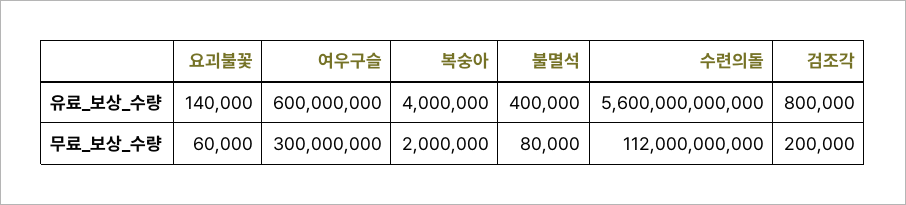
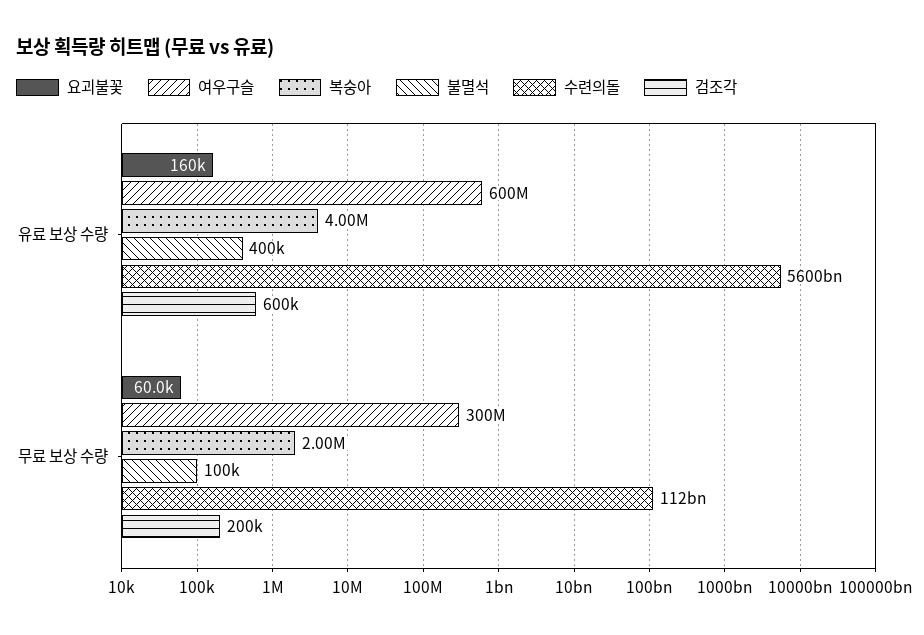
  {
    "요괴불꽃": {
-     "유료_보상_수량": 140000,
+     "유료_보상_수량": 160000,
      "무료_보상_수량": 60000
    },
    "여우구슬": {
      "유료_보상_수량": 600000000,
      "무료_보상_수량": 300000000
    },
    "복숭아": {
      "유료_보상_수량": 4000000,
      "무료_보상_수량": 2000000
    },
    "불멸석": {
      "유료_보상_수량": 400000,
-     "무료_보상_수량": 80000
+     "무료_보상_수량": 100000
    },
    "수련의돌": {
      "유료_보상_수량": 5600000000000,
      "무료_보상_수량": 112000000000
    },
    "검조각": {
-     "유료_보상_수량": 800000,
+     "유료_보상_수량": 600000,
      "무료_보상_수량": 200000
    }
  }

